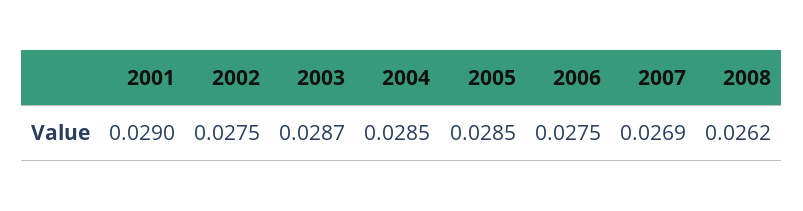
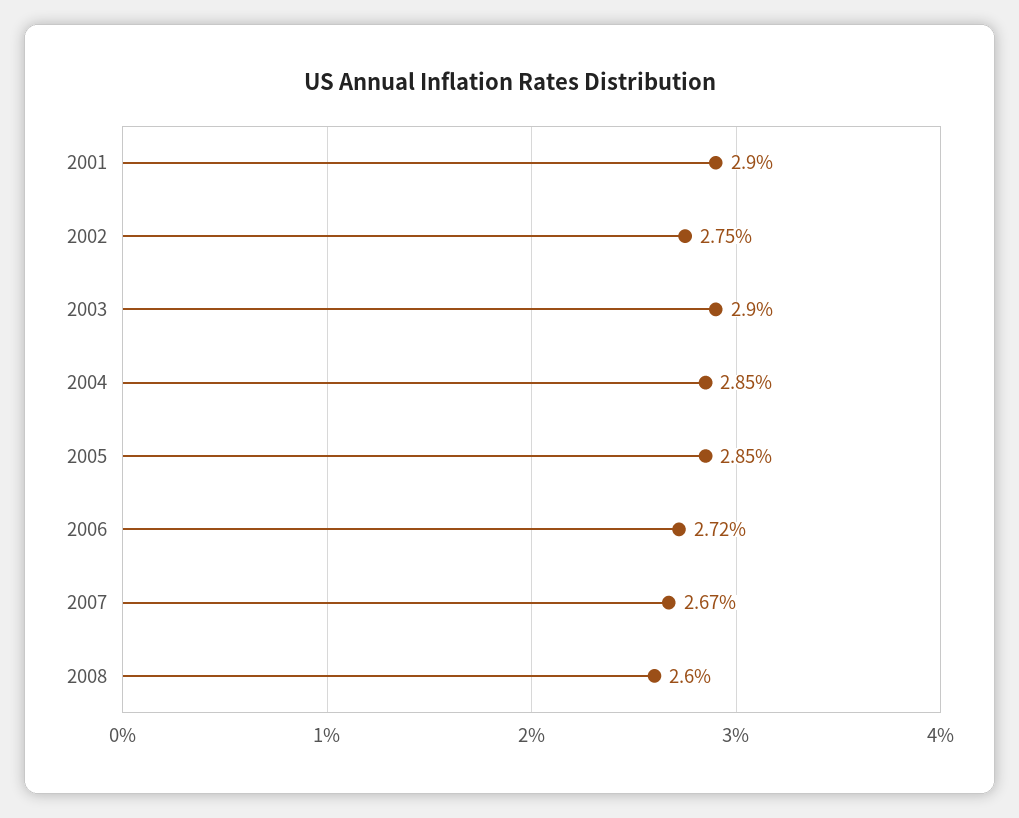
  {
    "2001": 0.029,
    "2002": 0.0275,
-   "2003": 0.0287,
+   "2003": 0.029,
    "2004": 0.0285,
    "2005": 0.0285,
-   "2006": 0.0275,
+   "2006": 0.0272,
-   "2007": 0.0269,
+   "2007": 0.0267,
-   "2008": 0.0262
+   "2008": 0.026
  }

